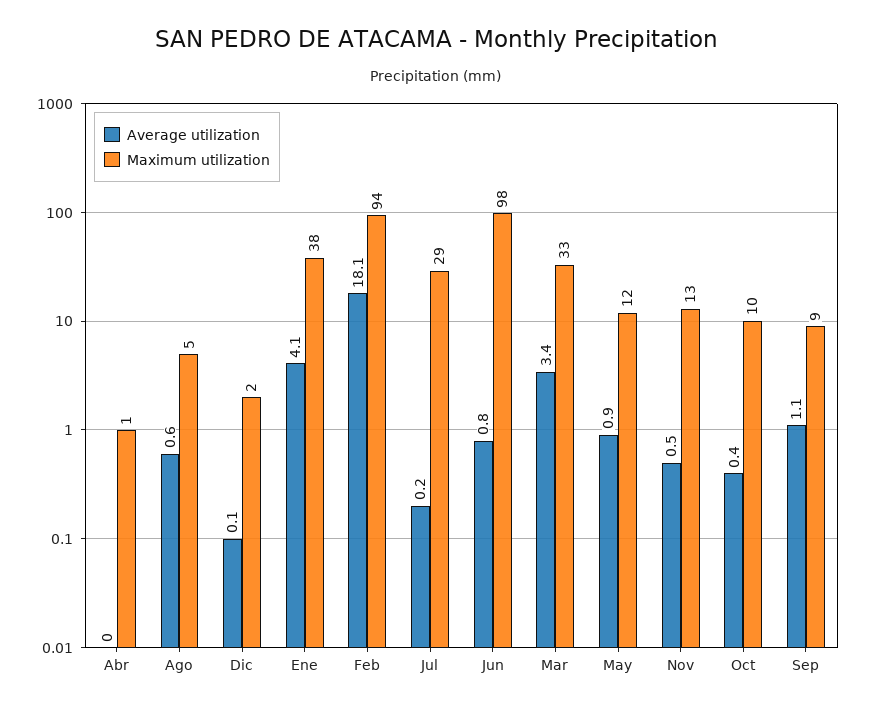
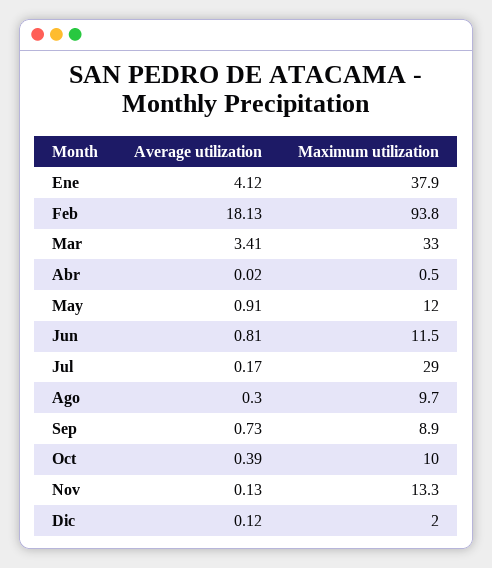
  {
    "Average utilization": {
      "Abr": 0.02,
-     "Ago": 0.6,
+     "Ago": 0.3,
      "Dic": 0.12,
      "Ene": 4.12,
      "Feb": 18.13,
      "Jul": 0.17,
      "Jun": 0.81,
      "Mar": 3.41,
      "May": 0.91,
-     "Nov": 0.5,
+     "Nov": 0.13,
      "Oct": 0.39,
-     "Sep": 1.1
+     "Sep": 0.73
    },
    "Maximum utilization": {
      "Abr": 0.5,
-     "Ago": 5,
+     "Ago": 9.7,
      "Dic": 2,
      "Ene": 37.9,
      "Feb": 93.8,
      "Jul": 29,
-     "Jun": 98,
+     "Jun": 11.5,
      "Mar": 33,
      "May": 12,
      "Nov": 13.3,
      "Oct": 10,
      "Sep": 8.9
    }
  }

